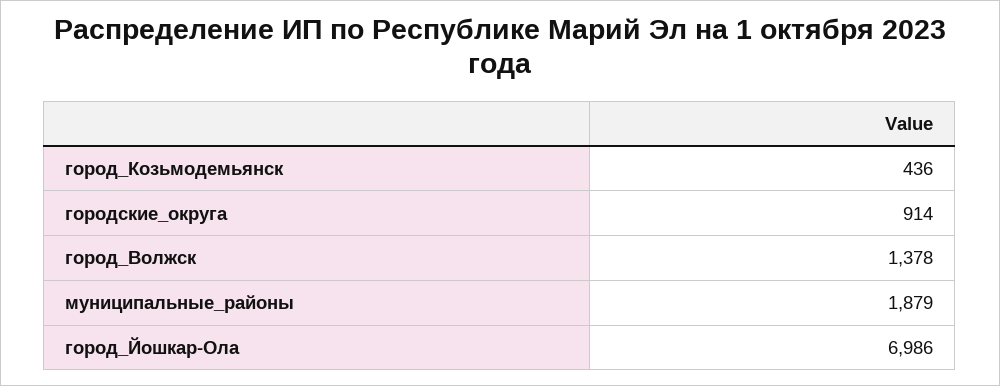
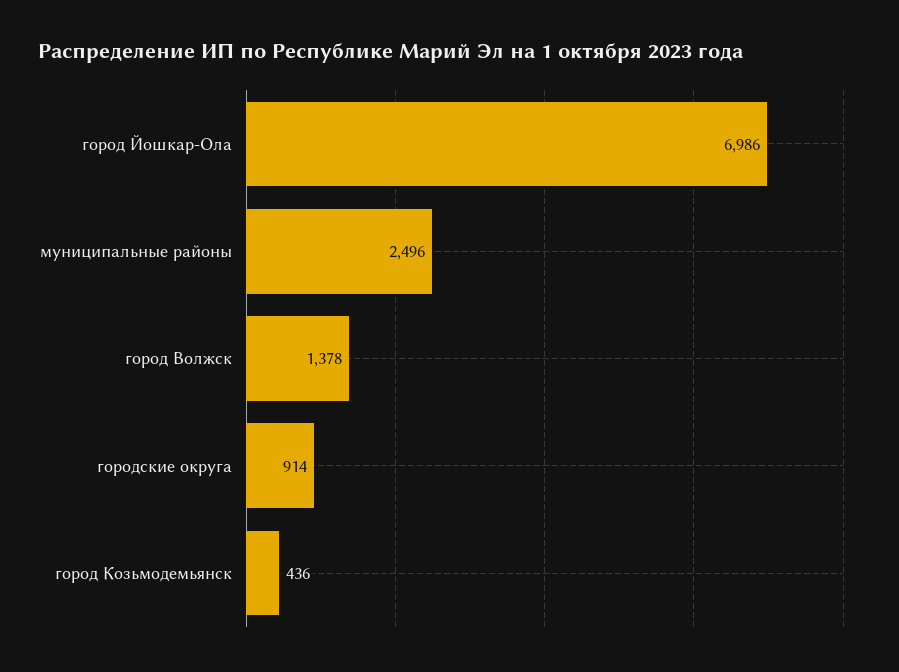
  {
    "город_Козьмодемьянск": 436,
    "городские_округа": 914,
    "город_Волжск": 1378,
-   "муниципальные_районы": 1879,
+   "муниципальные_районы": 2496,
    "город_Йошкар-Ола": 6986
  }

